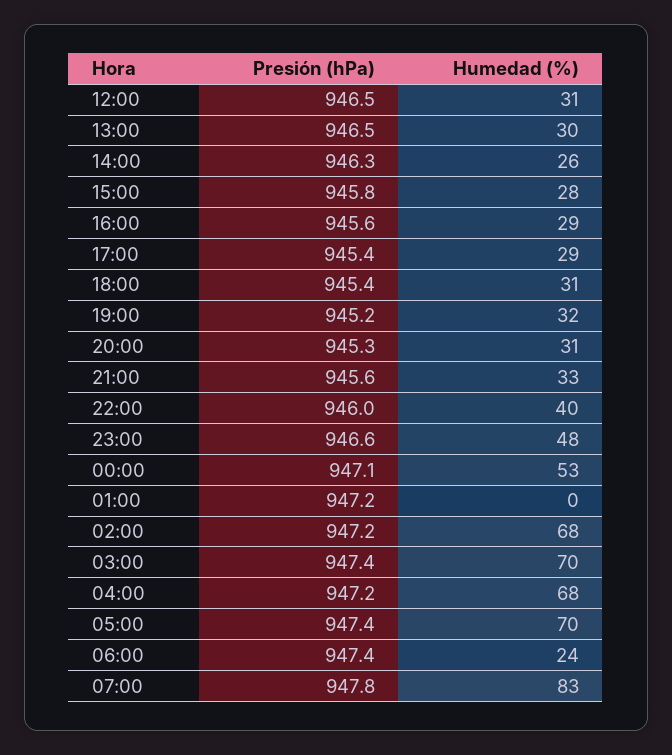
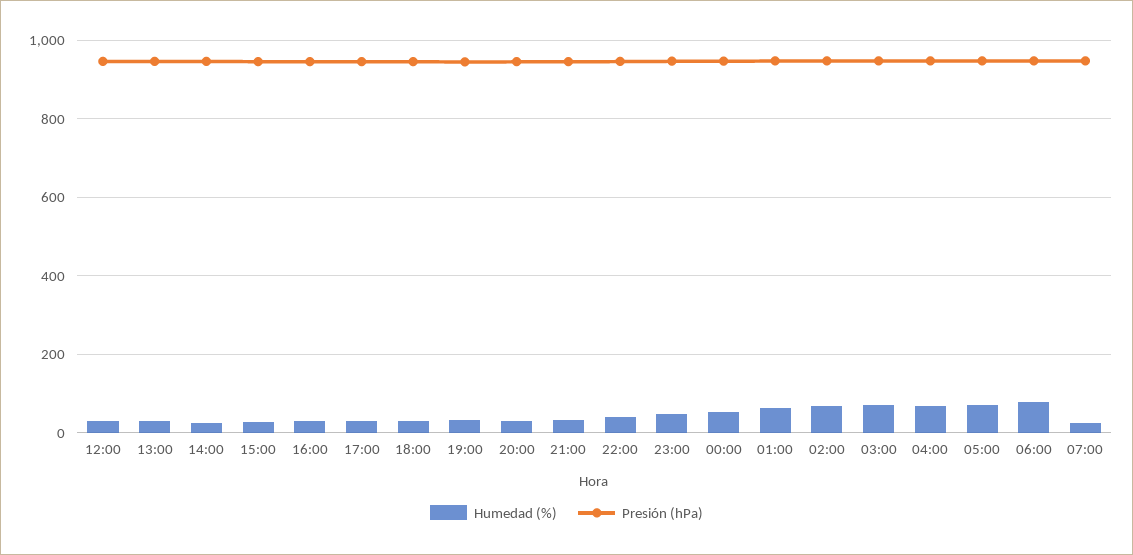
  {
    "Presión (hPa)": {
      "12:00": 946.5,
      "13:00": 946.5,
      "14:00": 946.3,
      "15:00": 945.8,
      "16:00": 945.6,
      "17:00": 945.4,
      "18:00": 945.4,
      "19:00": 945.2,
      "20:00": 945.3,
      "21:00": 945.6,
      "22:00": 946,
      "23:00": 946.6,
      "00:00": 947.1,
      "01:00": 947.2,
      "02:00": 947.2,
      "03:00": 947.4,
      "04:00": 947.2,
      "05:00": 947.4,
      "06:00": 947.4,
      "07:00": 947.8
    },
    "Humedad (%)": {
      "12:00": 31,
      "13:00": 30,
      "14:00": 26,
      "15:00": 28,
      "16:00": 29,
      "17:00": 29,
      "18:00": 31,
      "19:00": 32,
      "20:00": 31,
      "21:00": 33,
      "22:00": 40,
      "23:00": 48,
      "00:00": 53,
-     "01:00": 0,
+     "01:00": 60,
      "02:00": 68,
      "03:00": 70,
      "04:00": 68,
      "05:00": 70,
-     "06:00": 24,
+     "06:00": 80,
-     "07:00": 83
+     "07:00": 20
    }
  }

